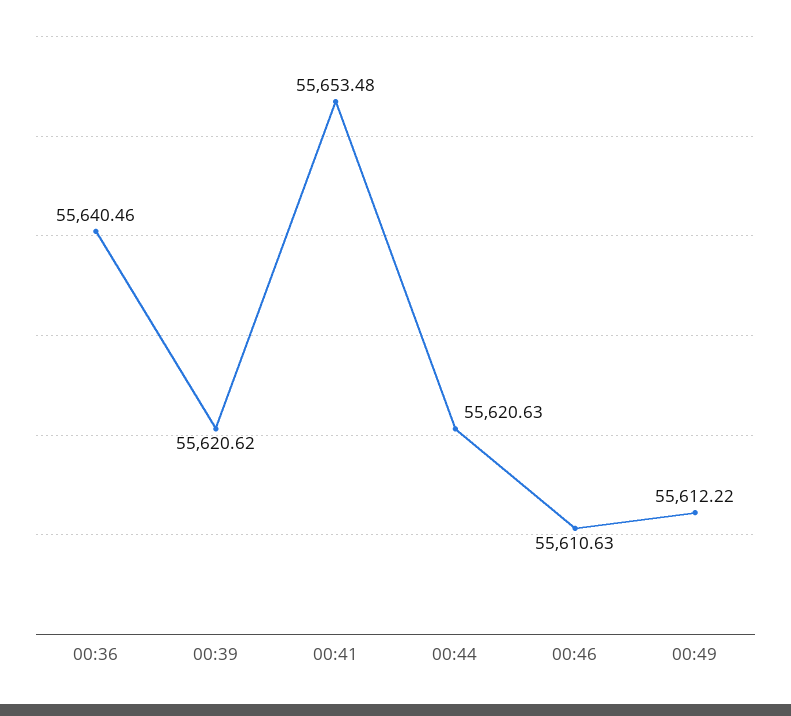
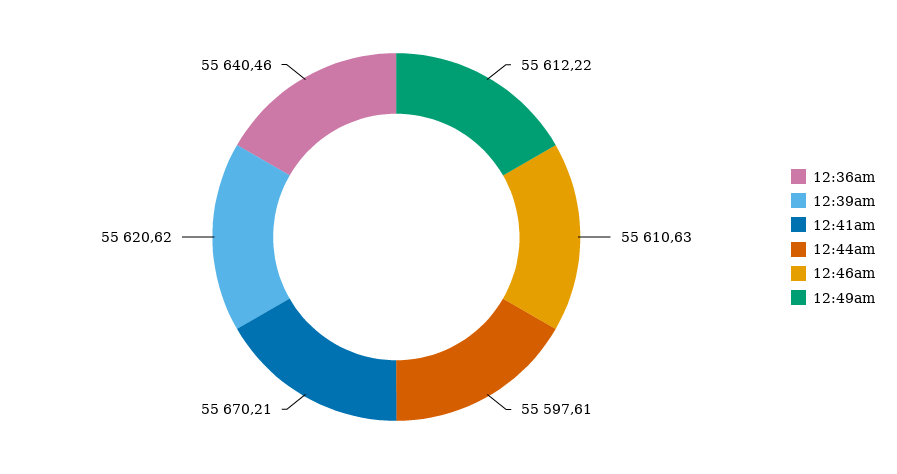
  {
    "00:36": 55640.46,
    "00:39": 55620.62,
-   "00:41": 55653.48,
+   "00:41": 55670.21,
-   "00:44": 55620.63,
+   "00:44": 55597.61,
    "00:46": 55610.63,
    "00:49": 55612.22
  }

